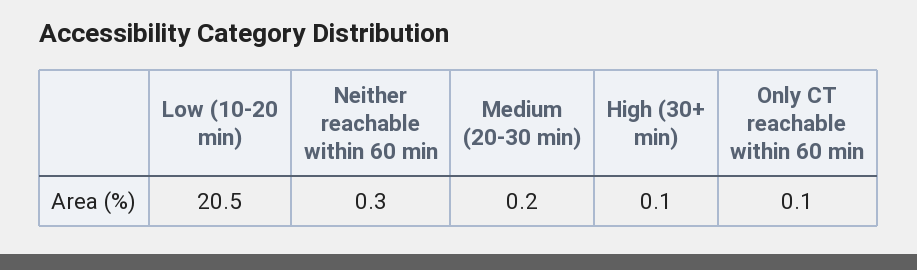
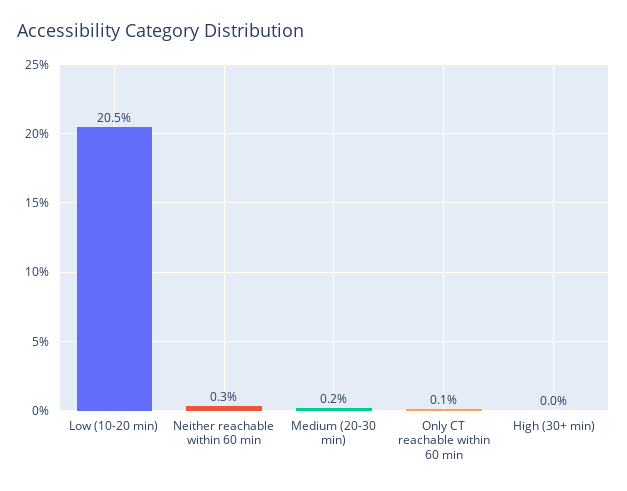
  {
    "Low (10-20 min)": 20.5,
    "Neither reachable within 60 min": 0.3,
    "Medium (20-30 min)": 0.2,
-   "High (30+ min)": 0.1,
+   "High (30+ min)": 0,
    "Only CT reachable within 60 min": 0.1
  }

